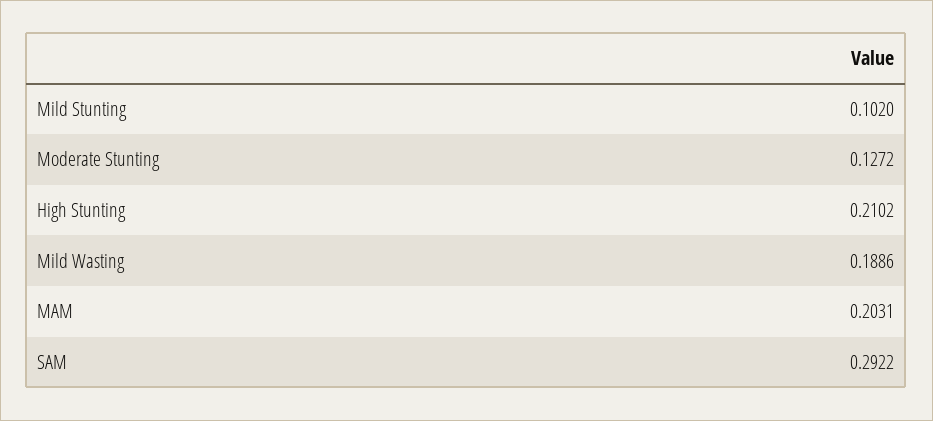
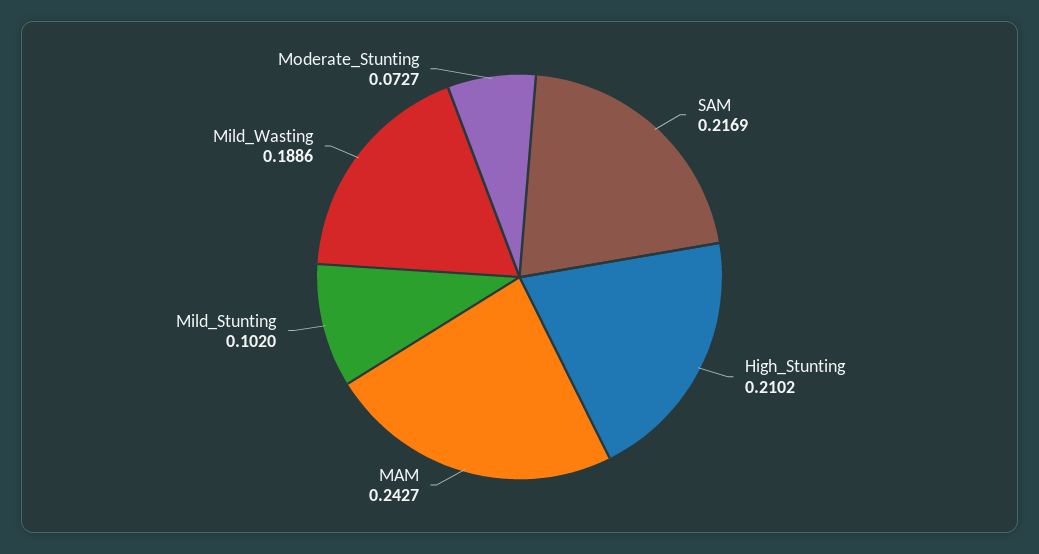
  {
    "Mild Stunting": 0.102,
-   "Moderate Stunting": 0.1272,
+   "Moderate Stunting": 0.0727,
    "High Stunting": 0.2102,
    "Mild Wasting": 0.1886,
-   "MAM": 0.2031,
+   "MAM": 0.2427,
-   "SAM": 0.2922
+   "SAM": 0.2169
  }

